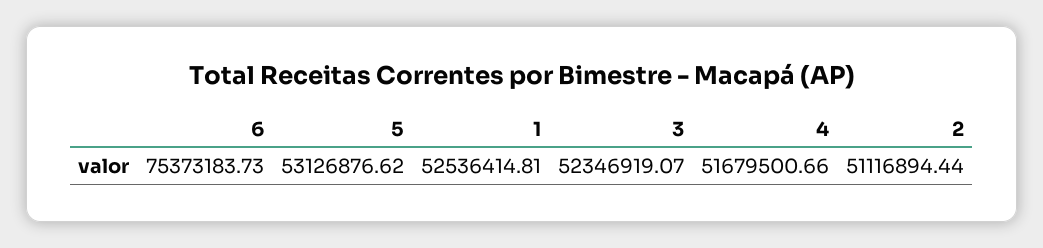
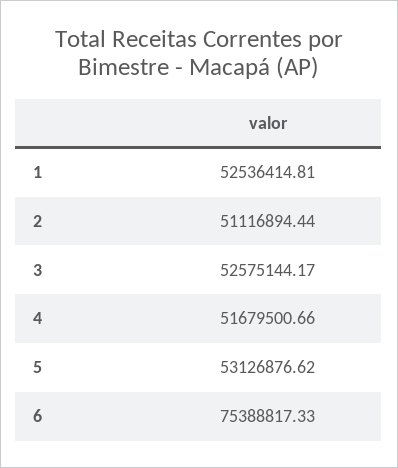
  {
-   "6": 75373183.73,
+   "6": 75388817.33,
    "5": 53126876.62,
    "1": 52536414.81,
-   "3": 52346919.07,
+   "3": 52575144.17,
    "4": 51679500.66,
    "2": 51116894.44
  }

